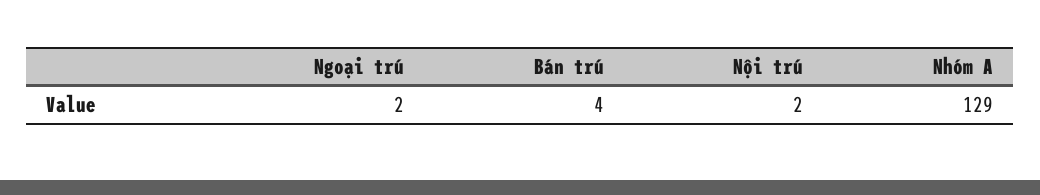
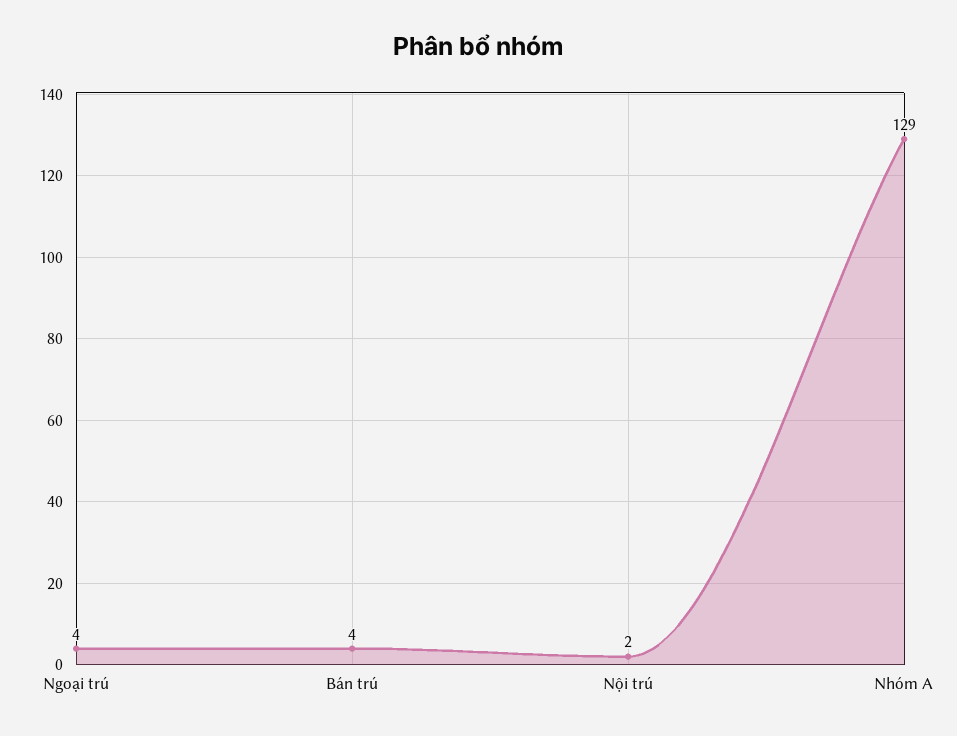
  {
-   "Ngoại trú": 2,
+   "Ngoại trú": 4,
    "Bán trú": 4,
    "Nội trú": 2,
    "Nhóm A": 129
  }

